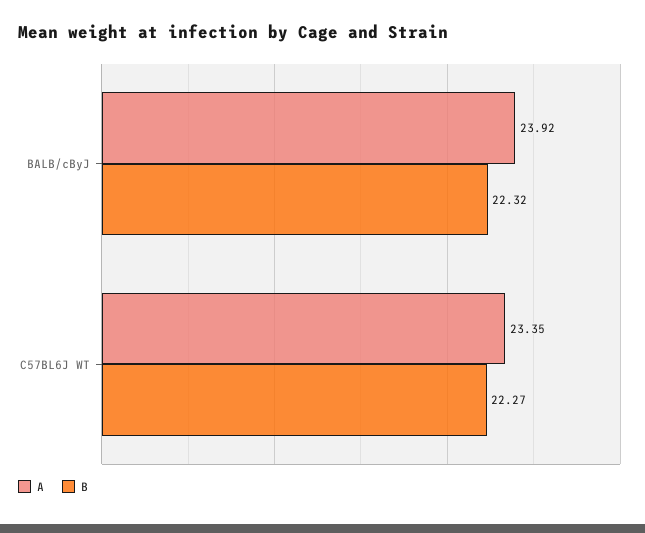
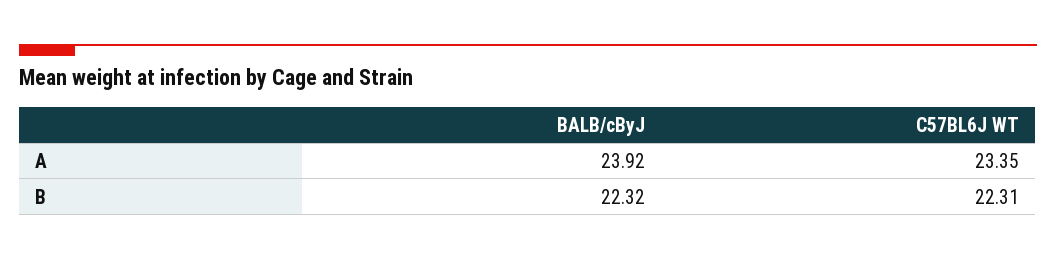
  {
    "A": {
      "BALB/cByJ": 23.92,
      "C57BL6J WT": 23.35
    },
    "B": {
      "BALB/cByJ": 22.32,
-     "C57BL6J WT": 22.27
+     "C57BL6J WT": 22.31
    }
  }

